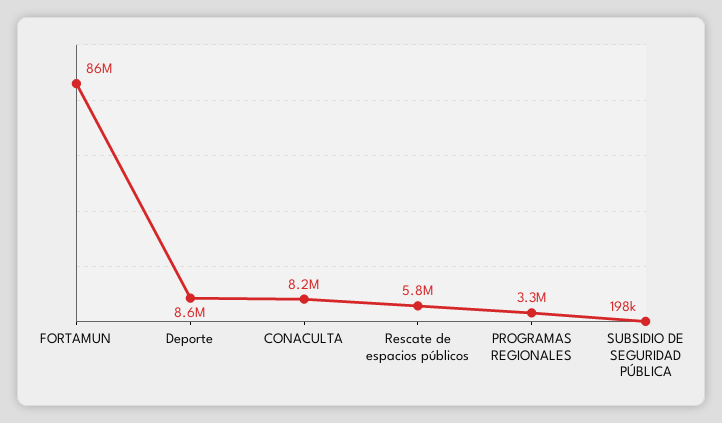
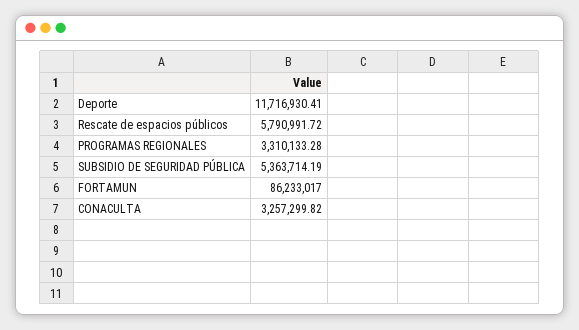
  {
    "FORTAMUN": 86233017,
-   "Deporte": 8600000,
+   "Deporte": 11716930.41,
-   "CONACULTA": 8200000,
+   "CONACULTA": 3257299.82,
    "Rescate de espacios públicos": 5790991.72,
    "PROGRAMAS REGIONALES": 3310133.28,
-   "SUBSIDIO DE SEGURIDAD PÚBLICA": 198000
+   "SUBSIDIO DE SEGURIDAD PÚBLICA": 5363714.19
  }

